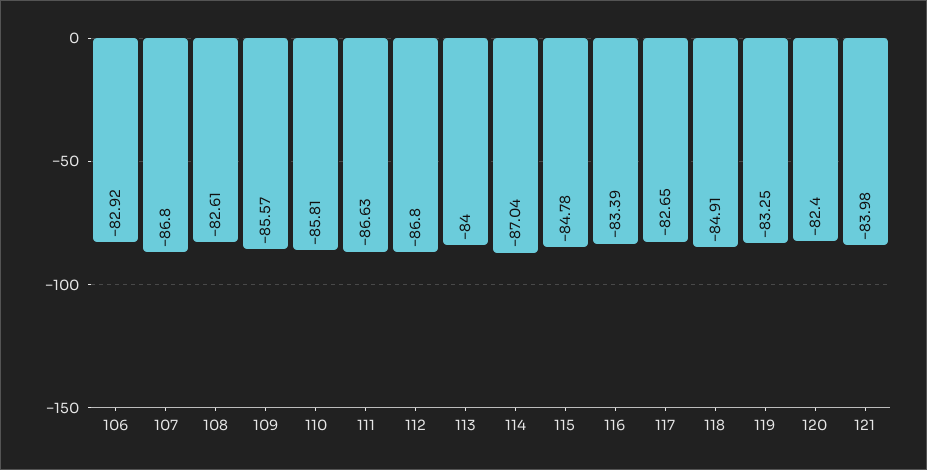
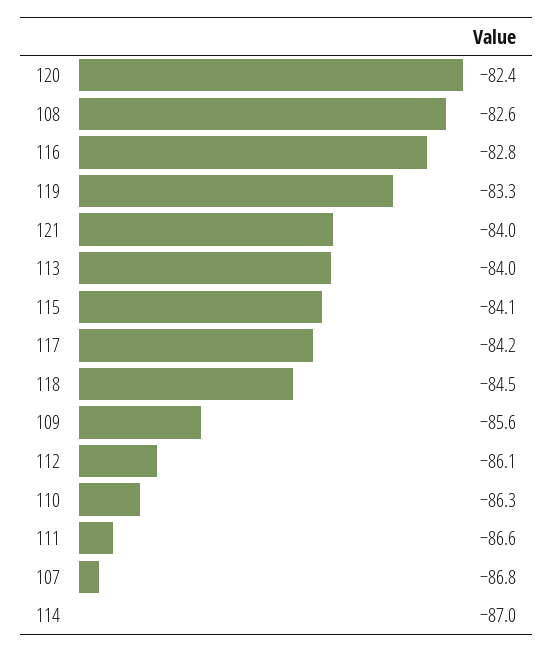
  {
-   "106": -82.92,
    "107": -86.8,
    "108": -82.61,
    "109": -85.57,
-   "110": -85.81,
+   "110": -86.3,
    "111": -86.63,
-   "112": -86.8,
+   "112": -86.1,
    "113": -84,
    "114": -87.04,
-   "115": -84.78,
+   "115": -84.1,
-   "116": -83.39,
+   "116": -82.8,
-   "117": -82.65,
+   "117": -84.2,
-   "118": -84.91,
+   "118": -84.5,
    "119": -83.25,
    "120": -82.4,
    "121": -83.98
  }

